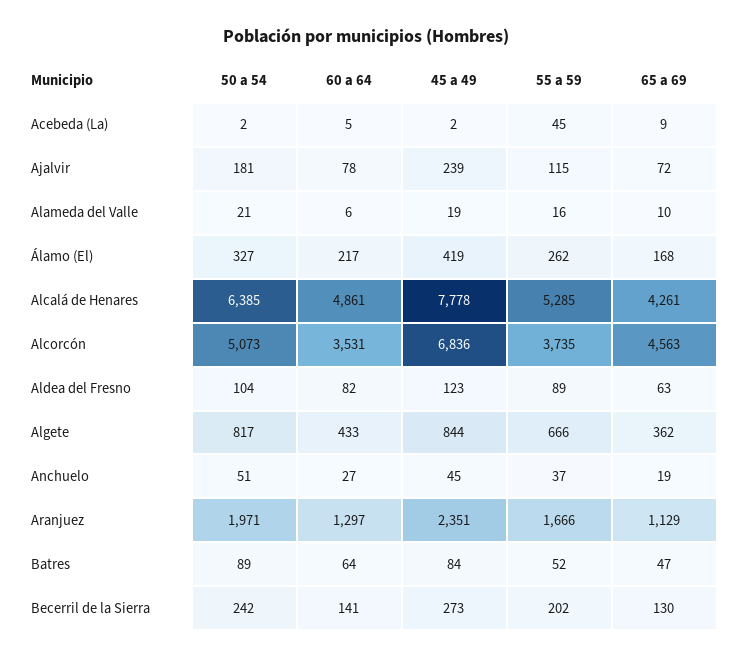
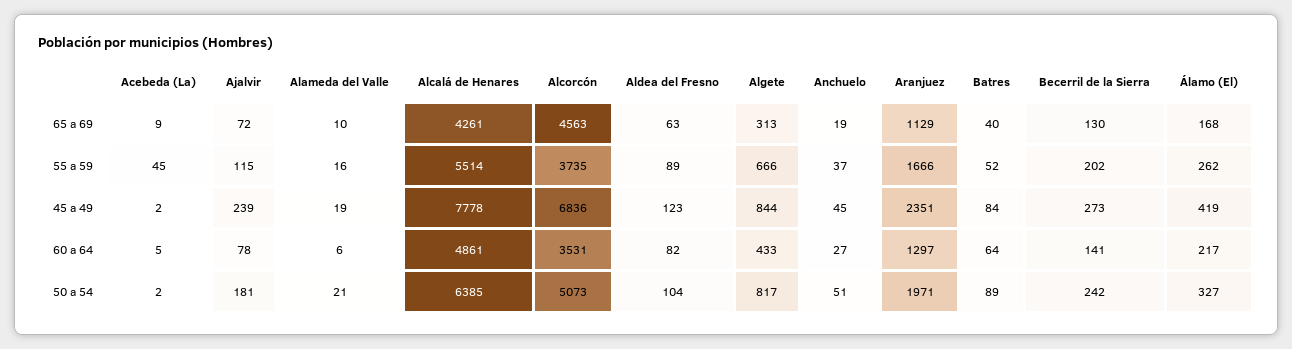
  {
    "50 a 54": {
      "Acebeda (La)": 2,
      "Ajalvir": 181,
      "Alameda del Valle": 21,
      "Álamo (El)": 327,
      "Alcalá de Henares": 6385,
      "Alcorcón": 5073,
      "Aldea del Fresno": 104,
      "Algete": 817,
      "Anchuelo": 51,
      "Aranjuez": 1971,
      "Batres": 89,
      "Becerril de la Sierra": 242
    },
    "60 a 64": {
      "Acebeda (La)": 5,
      "Ajalvir": 78,
      "Alameda del Valle": 6,
      "Álamo (El)": 217,
      "Alcalá de Henares": 4861,
      "Alcorcón": 3531,
      "Aldea del Fresno": 82,
      "Algete": 433,
      "Anchuelo": 27,
      "Aranjuez": 1297,
      "Batres": 64,
      "Becerril de la Sierra": 141
    },
    "45 a 49": {
      "Acebeda (La)": 2,
      "Ajalvir": 239,
      "Alameda del Valle": 19,
      "Álamo (El)": 419,
      "Alcalá de Henares": 7778,
      "Alcorcón": 6836,
      "Aldea del Fresno": 123,
      "Algete": 844,
      "Anchuelo": 45,
      "Aranjuez": 2351,
      "Batres": 84,
      "Becerril de la Sierra": 273
    },
    "55 a 59": {
      "Acebeda (La)": 45,
      "Ajalvir": 115,
      "Alameda del Valle": 16,
      "Álamo (El)": 262,
-     "Alcalá de Henares": 5285,
+     "Alcalá de Henares": 5514,
      "Alcorcón": 3735,
      "Aldea del Fresno": 89,
      "Algete": 666,
      "Anchuelo": 37,
      "Aranjuez": 1666,
      "Batres": 52,
      "Becerril de la Sierra": 202
    },
    "65 a 69": {
      "Acebeda (La)": 9,
      "Ajalvir": 72,
      "Alameda del Valle": 10,
      "Álamo (El)": 168,
      "Alcalá de Henares": 4261,
      "Alcorcón": 4563,
      "Aldea del Fresno": 63,
-     "Algete": 362,
+     "Algete": 313,
      "Anchuelo": 19,
      "Aranjuez": 1129,
-     "Batres": 47,
+     "Batres": 40,
      "Becerril de la Sierra": 130
    }
  }

